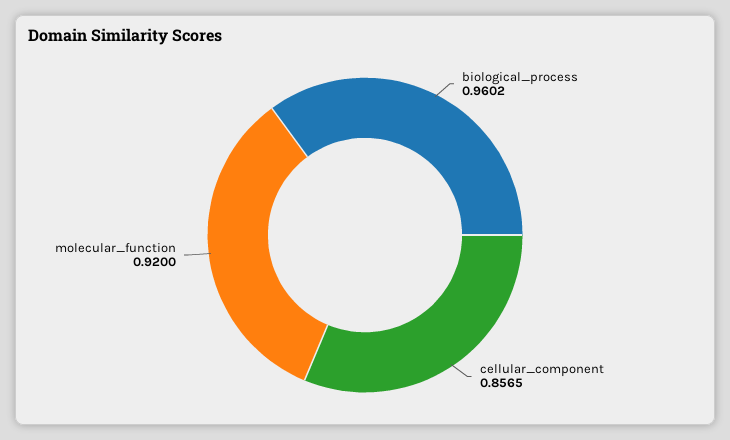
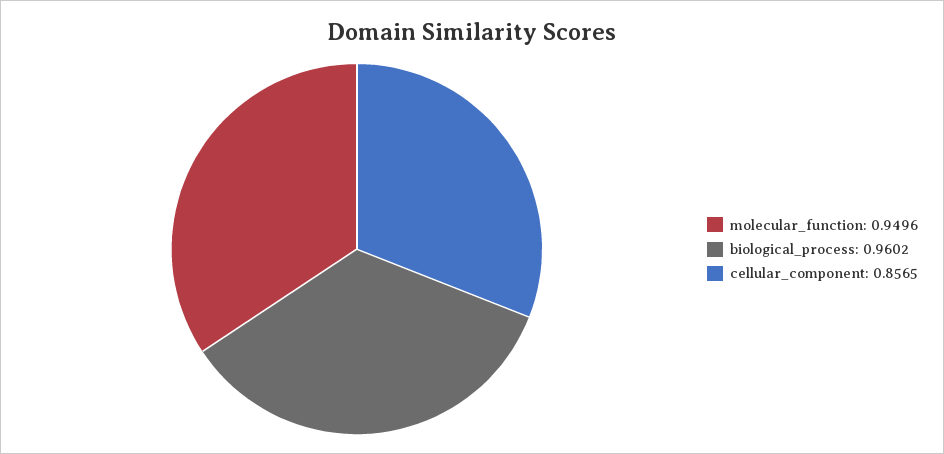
  {
    "biological_process": 0.9602,
    "cellular_component": 0.8565,
-   "molecular_function": 0.92
+   "molecular_function": 0.9496
  }

